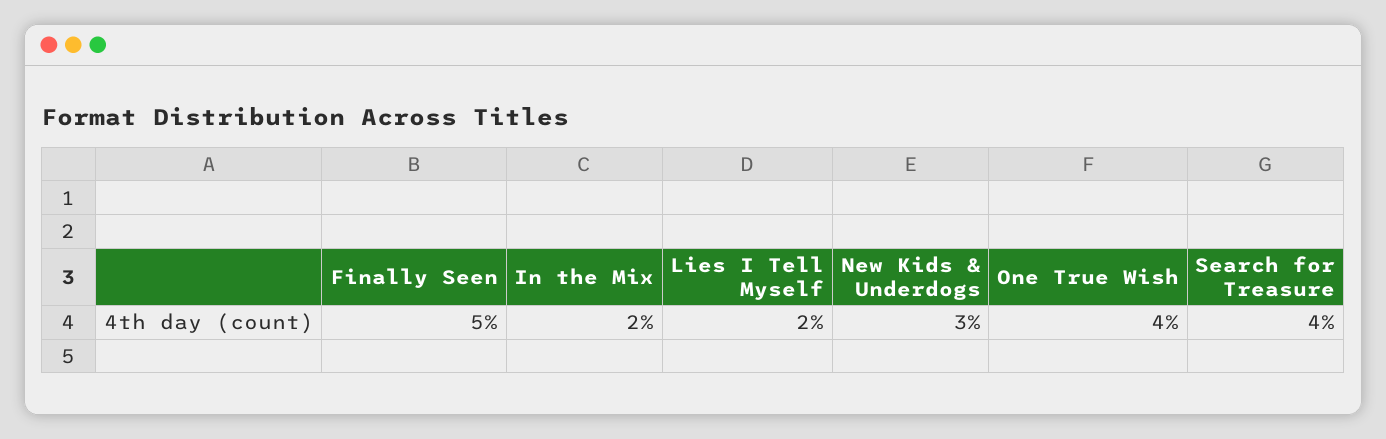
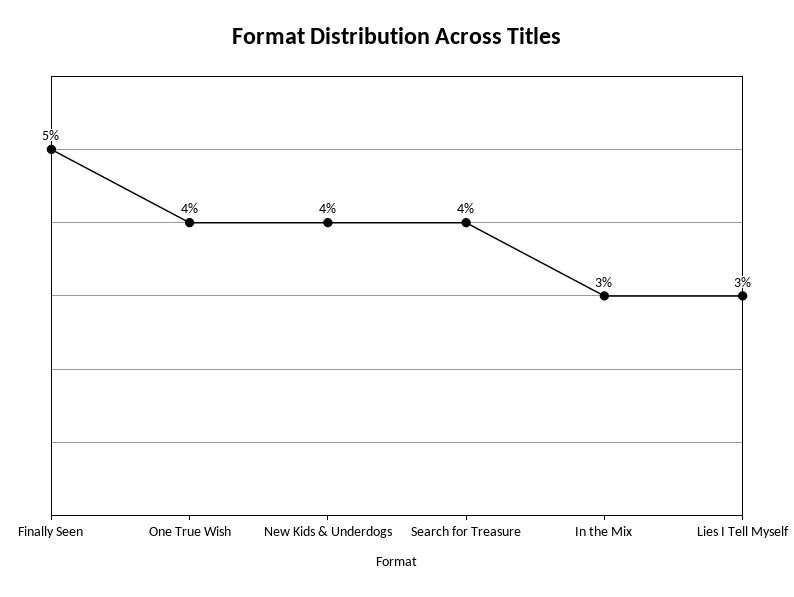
  {
    "Finally Seen": 5,
-   "In the Mix": 2,
+   "In the Mix": 3,
-   "Lies I Tell Myself": 2,
+   "Lies I Tell Myself": 3,
-   "New Kids & Underdogs": 3,
+   "New Kids & Underdogs": 4,
    "One True Wish": 4,
    "Search for Treasure": 4
  }

